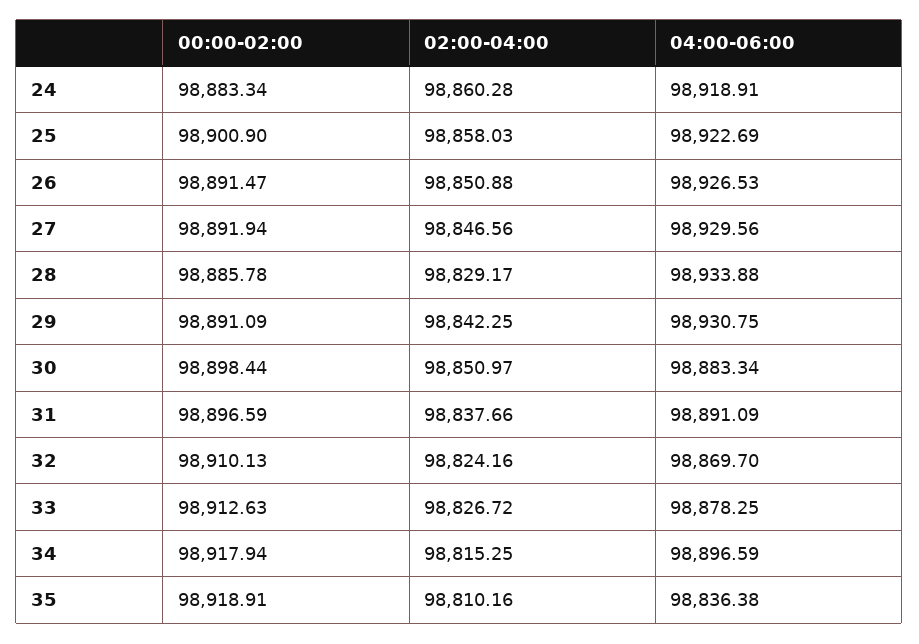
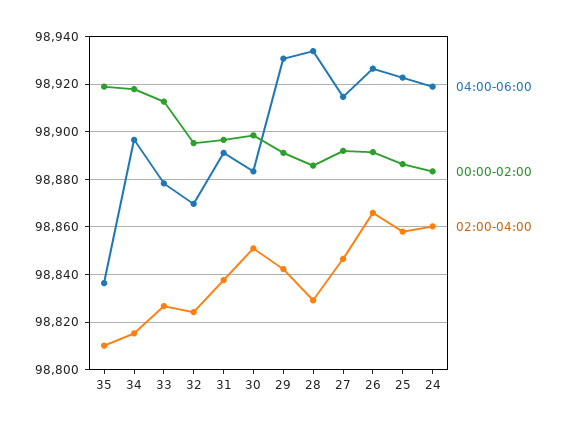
  {
    "00:00-02:00": {
      "24": 98883.34,
-     "25": 98900.9,
+     "25": 98885,
      "26": 98891.47,
      "27": 98891.94,
      "28": 98885.78,
      "29": 98891.09,
      "30": 98898.44,
      "31": 98896.59,
-     "32": 98910.13,
+     "32": 98895,
      "33": 98912.63,
      "34": 98917.94,
      "35": 98918.91
    },
    "02:00-04:00": {
      "24": 98860.28,
      "25": 98858.03,
-     "26": 98850.88,
+     "26": 98865,
      "27": 98846.56,
      "28": 98829.17,
      "29": 98842.25,
      "30": 98850.97,
      "31": 98837.66,
      "32": 98824.16,
      "33": 98826.72,
      "34": 98815.25,
      "35": 98810.16
    },
    "04:00-06:00": {
      "24": 98918.91,
      "25": 98922.69,
      "26": 98926.53,
-     "27": 98929.56,
+     "27": 98915,
      "28": 98933.88,
      "29": 98930.75,
      "30": 98883.34,
      "31": 98891.09,
      "32": 98869.7,
      "33": 98878.25,
      "34": 98896.59,
      "35": 98836.38
    }
  }

